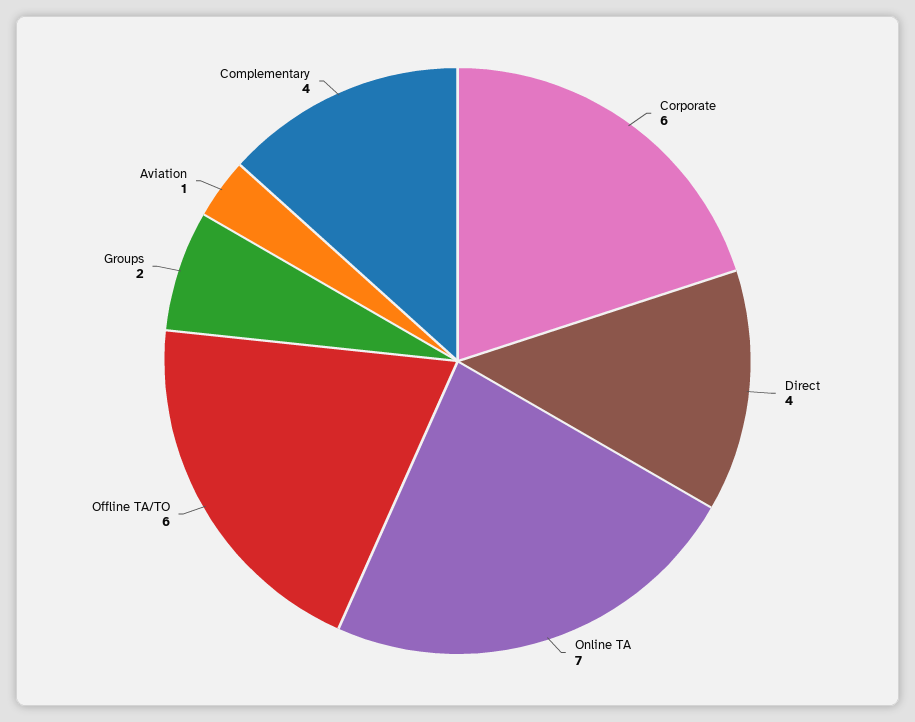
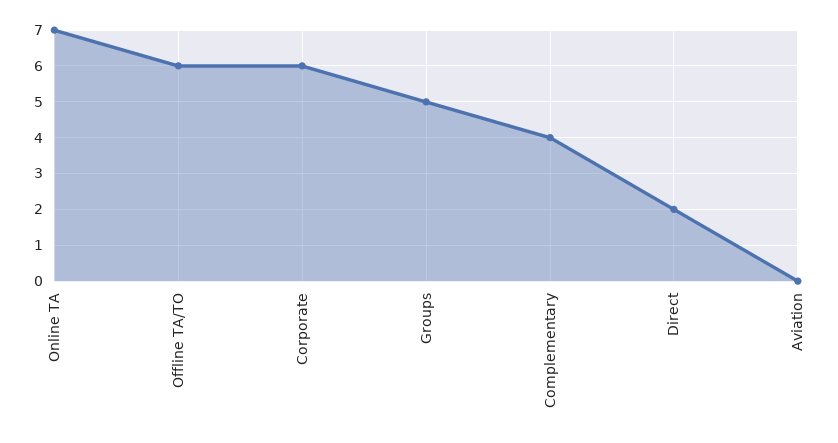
  {
    "Corporate": 6,
-   "Direct": 4,
+   "Direct": 2,
    "Online TA": 7,
    "Offline TA/TO": 6,
-   "Groups": 2,
+   "Groups": 5,
-   "Aviation": 1,
+   "Aviation": 0,
    "Complementary": 4
  }

